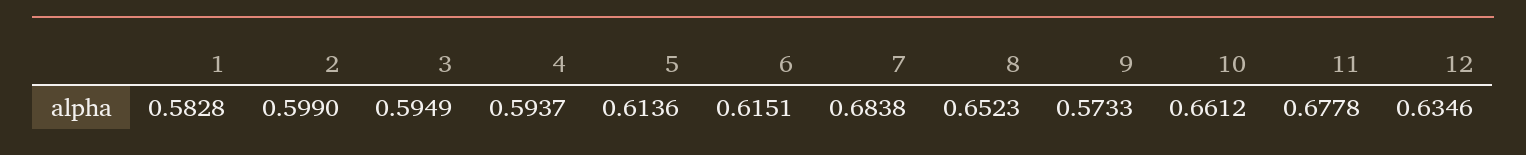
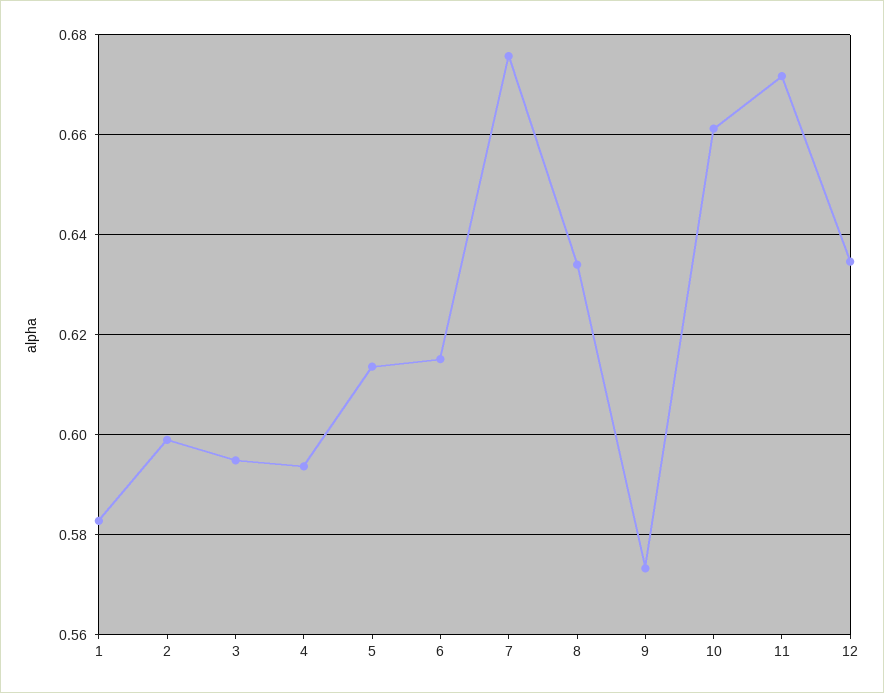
  {
    "1": 0.5828,
    "2": 0.599,
    "3": 0.5949,
    "4": 0.5937,
    "5": 0.6136,
    "6": 0.6151,
-   "7": 0.6838,
+   "7": 0.676,
-   "8": 0.6523,
+   "8": 0.634,
    "9": 0.5733,
    "10": 0.6612,
-   "11": 0.6778,
+   "11": 0.672,
    "12": 0.6346
  }

